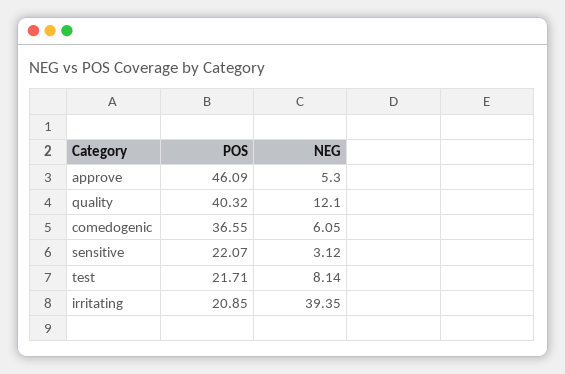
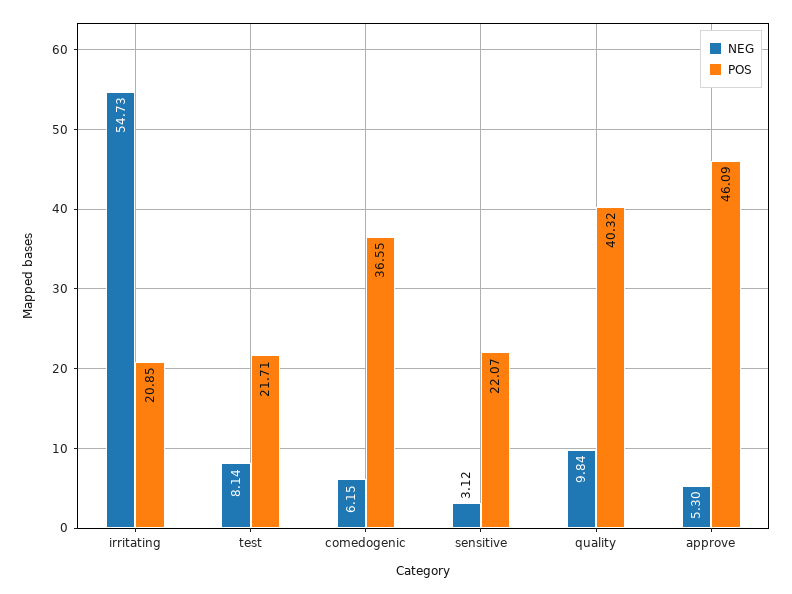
  {
    "POS": {
      "approve": 46.09,
      "quality": 40.32,
      "comedogenic": 36.55,
      "sensitive": 22.07,
      "test": 21.71,
      "irritating": 20.85
    },
    "NEG": {
      "approve": 5.3,
-     "quality": 12.1,
+     "quality": 9.84,
-     "comedogenic": 6.05,
+     "comedogenic": 6.15,
      "sensitive": 3.12,
      "test": 8.14,
-     "irritating": 39.35
+     "irritating": 54.73
    }
  }

